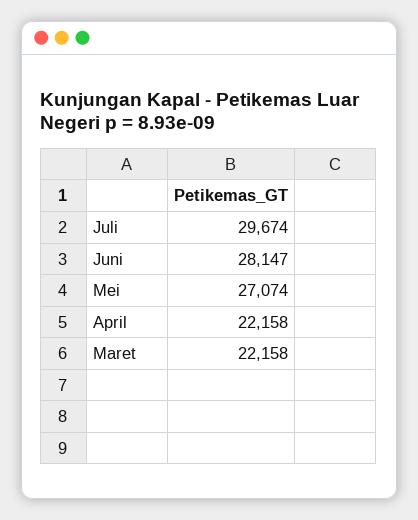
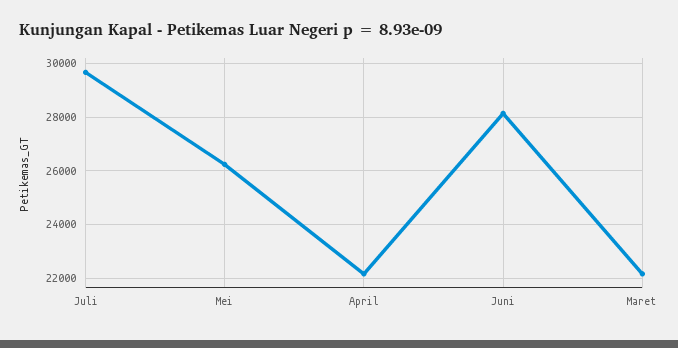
  {
    "Juli": 29674,
    "Juni": 28147,
-   "Mei": 27074,
+   "Mei": 26250,
    "April": 22158,
    "Maret": 22158
  }

